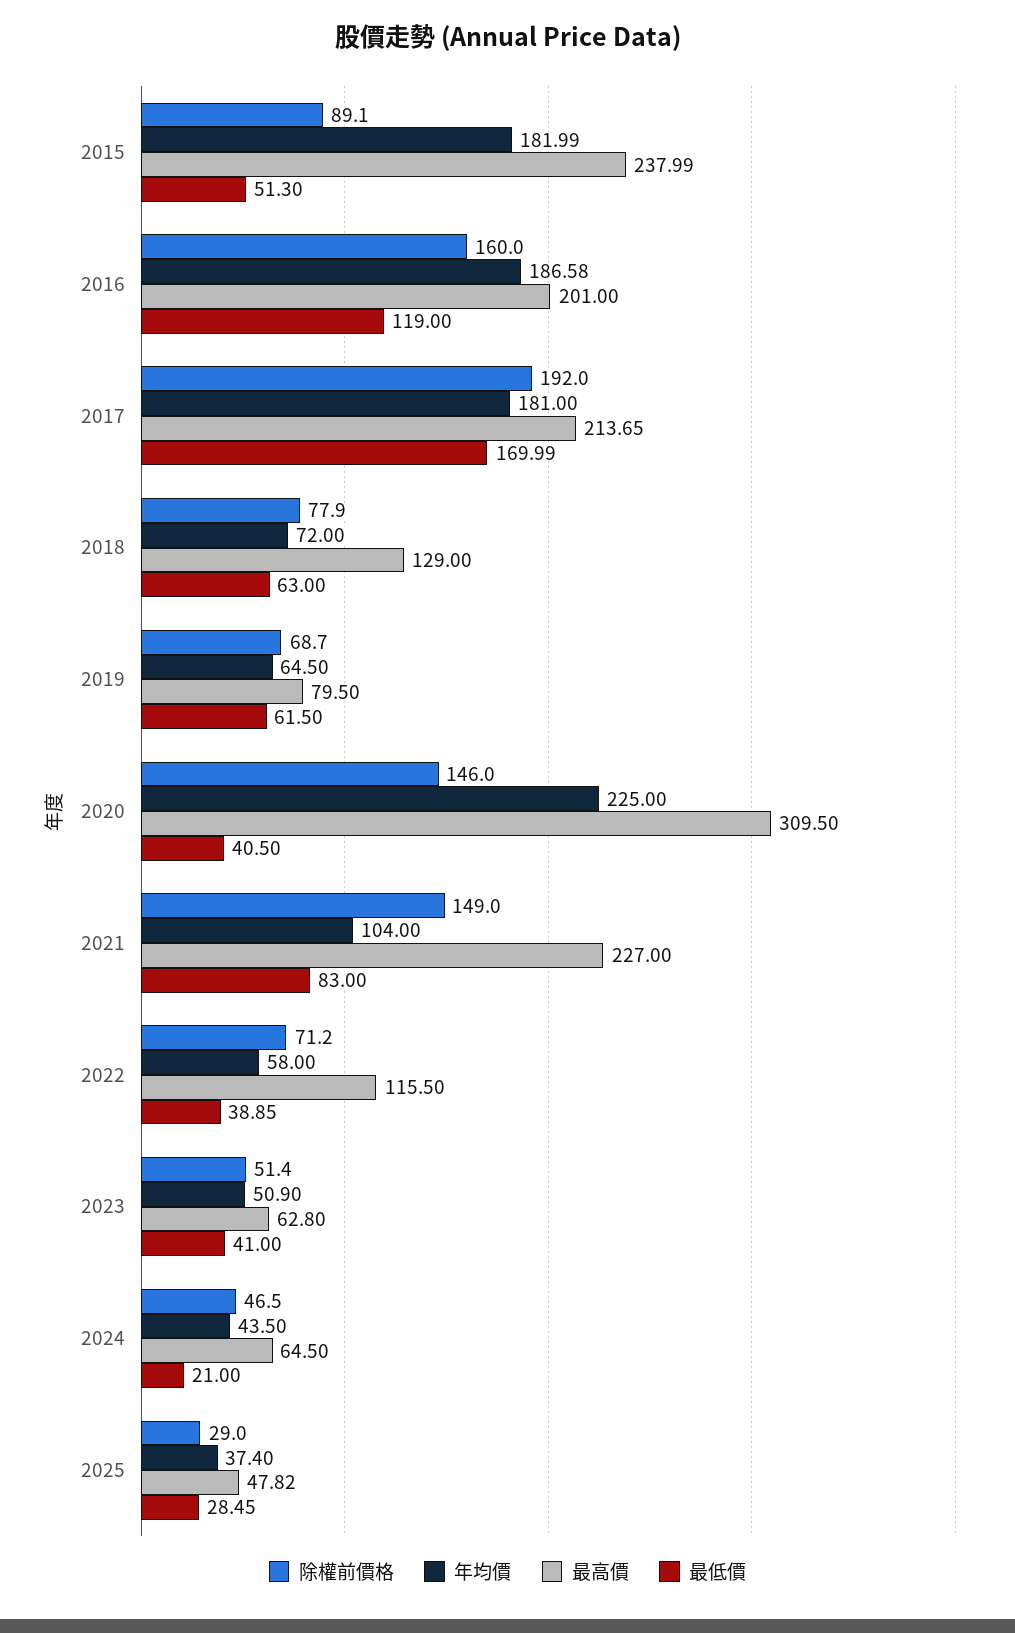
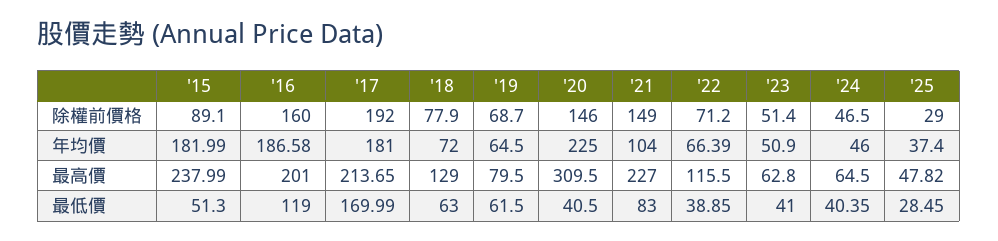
  {
    "除權前價格": {
      "2015": 89.1,
      "2016": 160,
      "2017": 192,
      "2018": 77.9,
      "2019": 68.7,
      "2020": 146,
      "2021": 149,
      "2022": 71.2,
      "2023": 51.4,
      "2024": 46.5,
      "2025": 29
    },
    "年均價": {
      "2015": 181.99,
      "2016": 186.58,
      "2017": 181,
      "2018": 72,
      "2019": 64.5,
      "2020": 225,
      "2021": 104,
-     "2022": 58,
+     "2022": 66.39,
      "2023": 50.9,
-     "2024": 43.5,
+     "2024": 46,
      "2025": 37.4
    },
    "最高價": {
      "2015": 237.99,
      "2016": 201,
      "2017": 213.65,
      "2018": 129,
      "2019": 79.5,
      "2020": 309.5,
      "2021": 227,
      "2022": 115.5,
      "2023": 62.8,
      "2024": 64.5,
      "2025": 47.82
    },
    "最低價": {
      "2015": 51.3,
      "2016": 119,
      "2017": 169.99,
      "2018": 63,
      "2019": 61.5,
      "2020": 40.5,
      "2021": 83,
      "2022": 38.85,
      "2023": 41,
-     "2024": 21,
+     "2024": 40.35,
      "2025": 28.45
    }
  }

